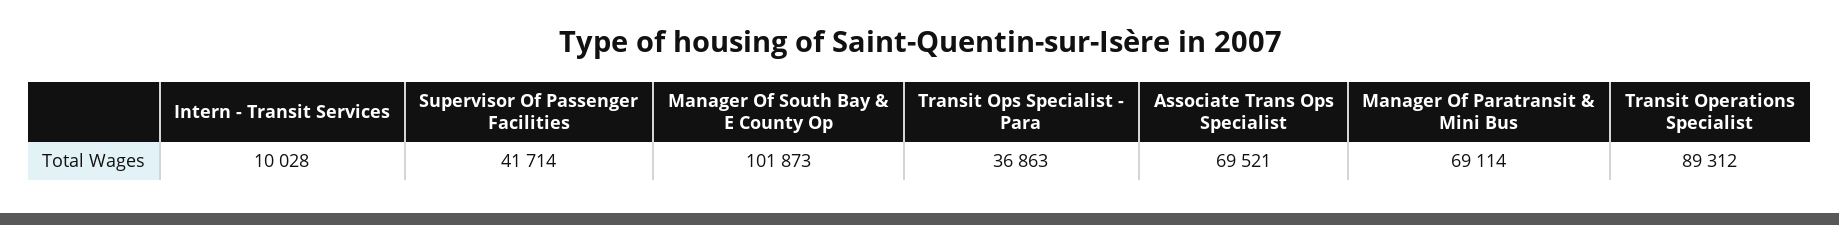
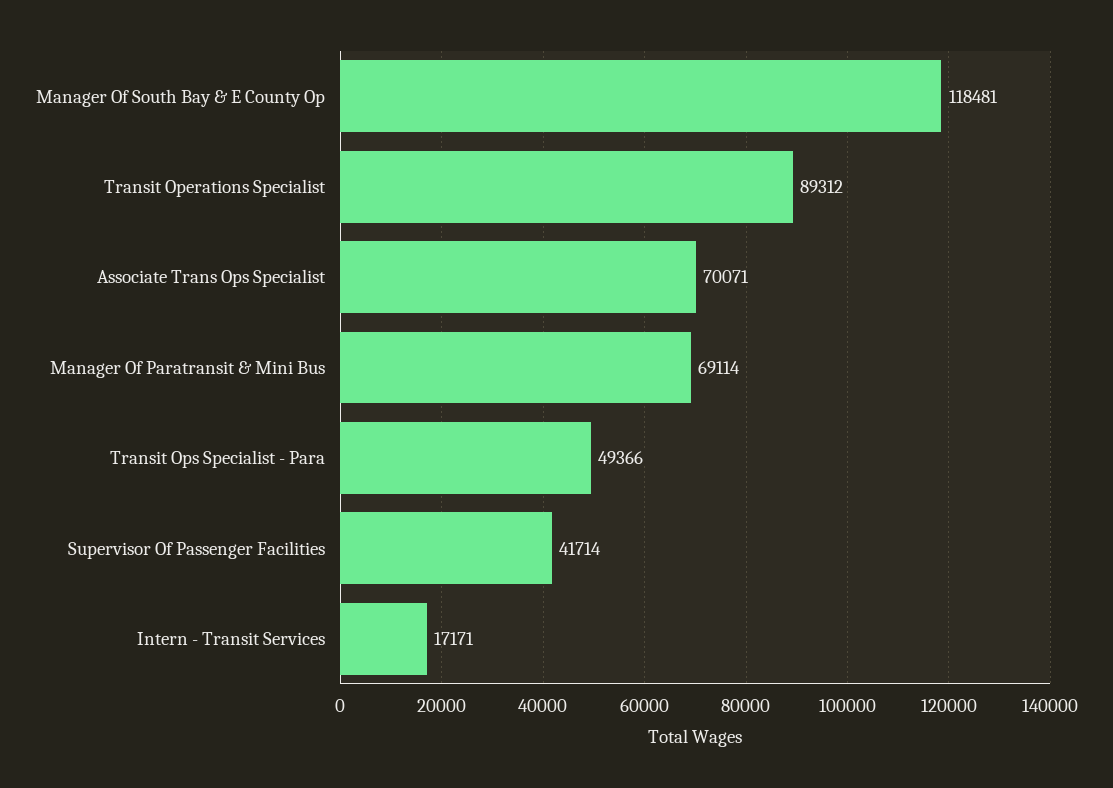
  {
-   "Intern - Transit Services": 10028,
+   "Intern - Transit Services": 17171,
    "Supervisor Of Passenger Facilities": 41714,
-   "Manager Of South Bay & E County Op": 101873,
+   "Manager Of South Bay & E County Op": 118481,
-   "Transit Ops Specialist - Para": 36863,
+   "Transit Ops Specialist - Para": 49366,
-   "Associate Trans Ops Specialist": 69521,
+   "Associate Trans Ops Specialist": 70071,
    "Manager Of Paratransit & Mini Bus": 69114,
    "Transit Operations Specialist": 89312
  }

